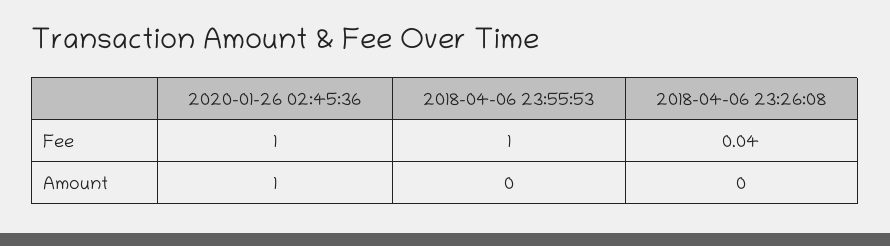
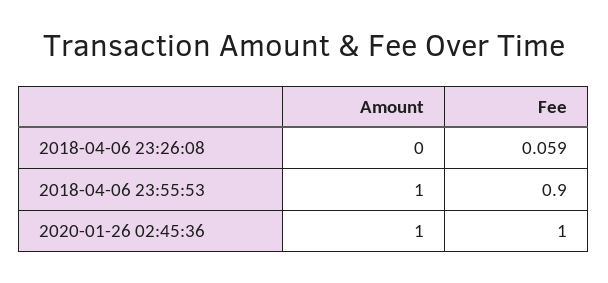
  {
    "2020-01-26 02:45:36": {
      "Fee": 1,
      "Amount": 1
    },
    "2018-04-06 23:55:53": {
-     "Fee": 1,
+     "Fee": 0.9,
-     "Amount": 0
+     "Amount": 1
    },
    "2018-04-06 23:26:08": {
-     "Fee": 0.04,
+     "Fee": 0.059,
      "Amount": 0
    }
  }

